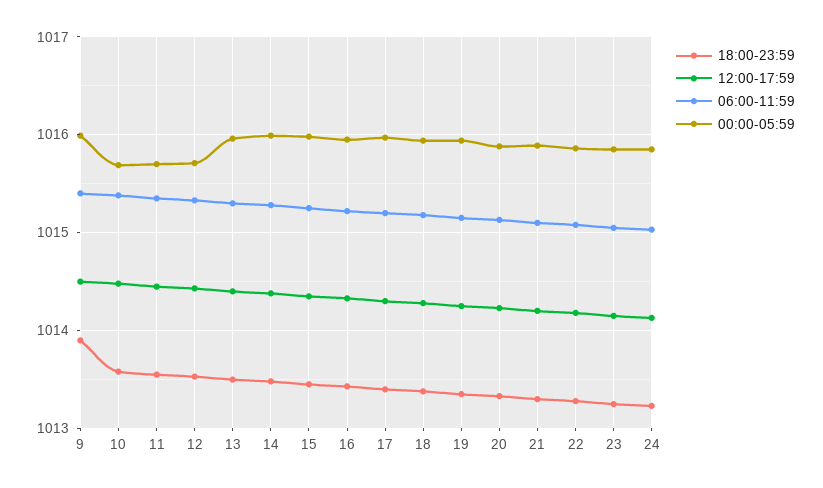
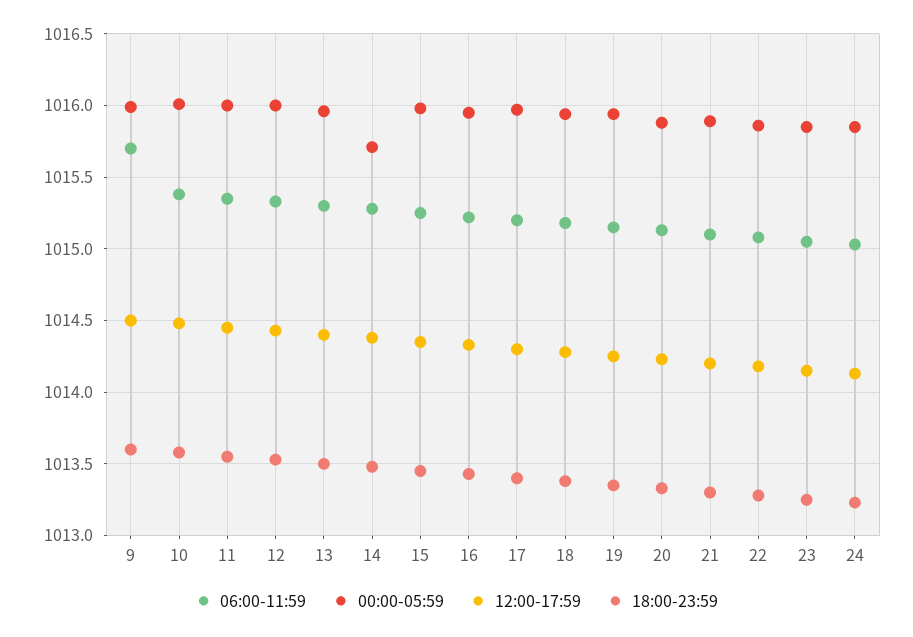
  {
    "18:00-23:59": {
-     "9": 1013.9,
+     "9": 1013.6,
      "10": 1013.6,
      "11": 1013.55,
      "12": 1013.55,
      "13": 1013.5,
      "14": 1013.5,
      "15": 1013.45,
      "16": 1013.45,
      "17": 1013.4,
      "18": 1013.4,
      "19": 1013.35,
      "20": 1013.35,
      "21": 1013.3,
      "22": 1013.3,
      "23": 1013.25,
      "24": 1013.25
    },
    "12:00-17:59": {
      "9": 1014.5,
      "10": 1014.5,
      "11": 1014.45,
      "12": 1014.45,
      "13": 1014.4,
      "14": 1014.4,
      "15": 1014.35,
      "16": 1014.35,
      "17": 1014.3,
      "18": 1014.3,
      "19": 1014.25,
      "20": 1014.25,
      "21": 1014.2,
      "22": 1014.2,
      "23": 1014.15,
      "24": 1014.15
    },
    "06:00-11:59": {
-     "9": 1015.4,
+     "9": 1015.7,
      "10": 1015.4,
      "11": 1015.35,
      "12": 1015.35,
      "13": 1015.3,
      "14": 1015.3,
      "15": 1015.25,
      "16": 1015.2,
      "17": 1015.2,
      "18": 1015.2,
      "19": 1015.15,
      "20": 1015.15,
      "21": 1015.1,
      "22": 1015.1,
      "23": 1015.05,
      "24": 1015.05
    },
    "00:00-05:59": {
      "9": 1016,
-     "10": 1015.7,
+     "10": 1016,
-     "11": 1015.7,
+     "11": 1016,
-     "12": 1015.7,
+     "12": 1016,
      "13": 1015.95,
-     "14": 1016,
+     "14": 1015.7,
      "15": 1016,
      "16": 1015.95,
      "17": 1015.95,
      "18": 1015.95,
      "19": 1015.95,
      "20": 1015.9,
      "21": 1015.9,
      "22": 1015.85,
      "23": 1015.85,
      "24": 1015.85
    }
  }

